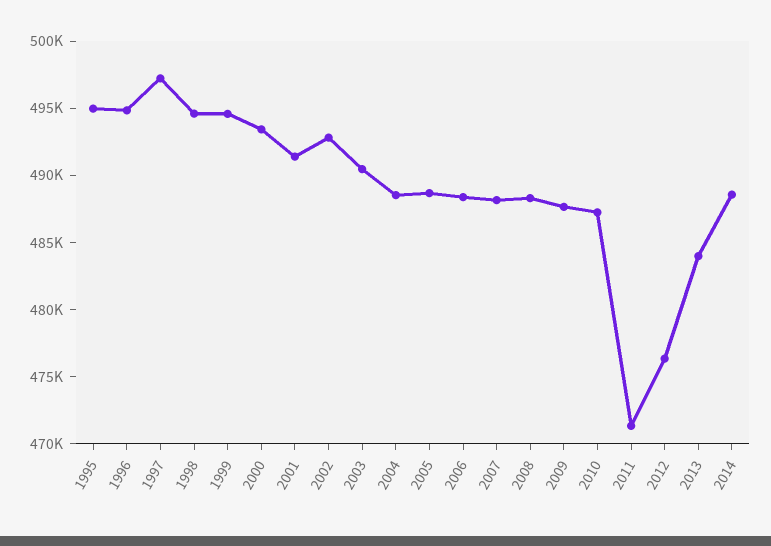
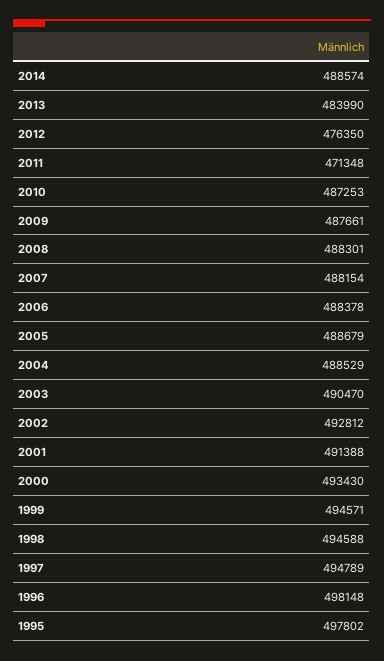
  {
-   "1995": 495000,
+   "1995": 497802,
-   "1996": 495000,
+   "1996": 498148,
-   "1997": 497000,
+   "1997": 494789,
    "1998": 494588,
    "1999": 494571,
    "2000": 493430,
    "2001": 491388,
    "2002": 492812,
    "2003": 490470,
    "2004": 488529,
    "2005": 488679,
    "2006": 488378,
    "2007": 488154,
    "2008": 488301,
    "2009": 487661,
    "2010": 487253,
    "2011": 471348,
    "2012": 476350,
    "2013": 483990,
    "2014": 488574
  }

